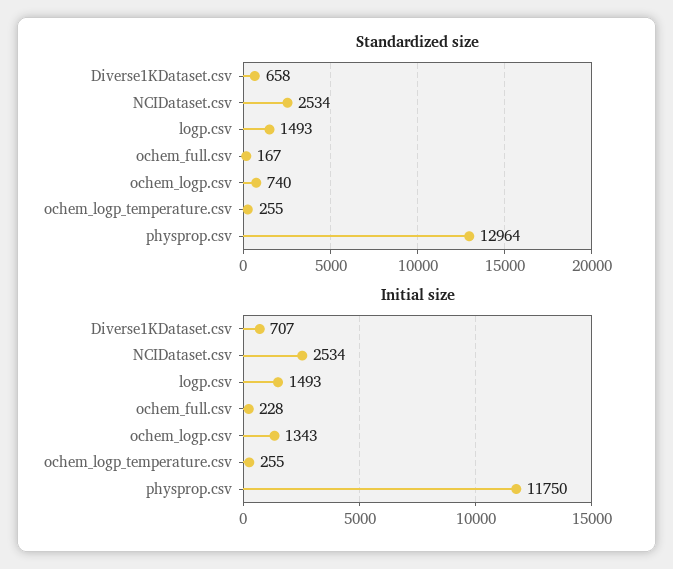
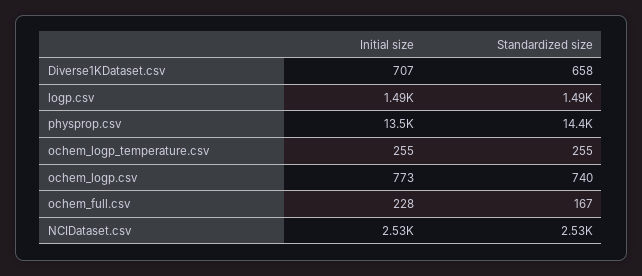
  {
    "Standardized size": {
      "Diverse1KDataset.csv": 658,
      "NCIDataset.csv": 2534,
      "logp.csv": 1493,
      "ochem_full.csv": 167,
      "ochem_logp.csv": 740,
      "ochem_logp_temperature.csv": 255,
-     "physprop.csv": 12964
+     "physprop.csv": 14400
    },
    "Initial size": {
      "Diverse1KDataset.csv": 707,
      "NCIDataset.csv": 2534,
      "logp.csv": 1493,
      "ochem_full.csv": 228,
-     "ochem_logp.csv": 1343,
+     "ochem_logp.csv": 773,
      "ochem_logp_temperature.csv": 255,
-     "physprop.csv": 11750
+     "physprop.csv": 13500
    }
  }

